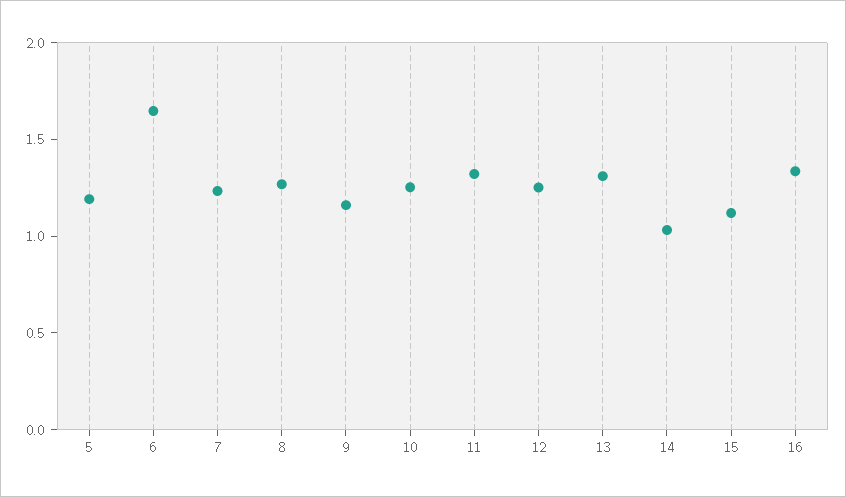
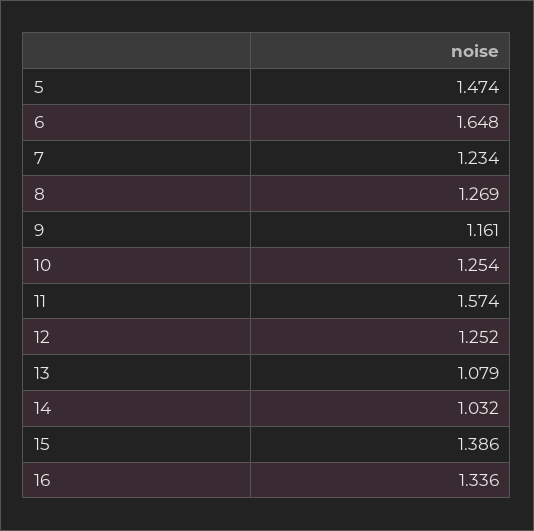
  {
-   "5": 1.2,
+   "5": 1.474,
    "6": 1.648,
    "7": 1.234,
    "8": 1.269,
    "9": 1.161,
    "10": 1.254,
-   "11": 1.3,
+   "11": 1.574,
    "12": 1.252,
-   "13": 1.3,
+   "13": 1.079,
    "14": 1.032,
-   "15": 1.1,
+   "15": 1.386,
    "16": 1.336
  }

